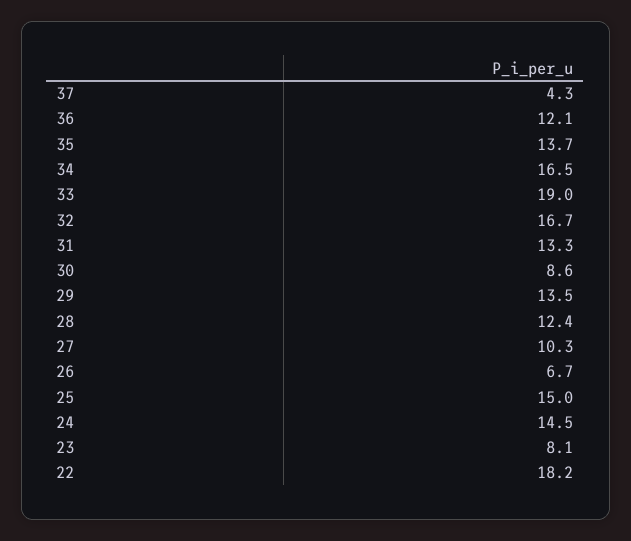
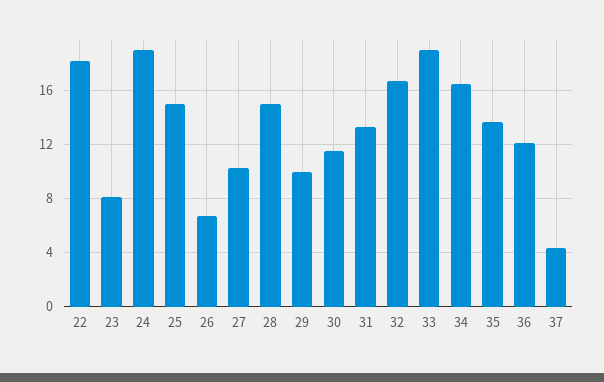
  {
    "37": 4.3,
    "36": 12.1,
    "35": 13.7,
    "34": 16.5,
    "33": 19,
    "32": 16.7,
    "31": 13.3,
-   "30": 8.6,
+   "30": 11.5,
-   "29": 13.5,
+   "29": 10,
-   "28": 12.4,
+   "28": 15,
    "27": 10.3,
    "26": 6.7,
    "25": 15,
-   "24": 14.5,
+   "24": 19,
    "23": 8.1,
    "22": 18.2
  }

